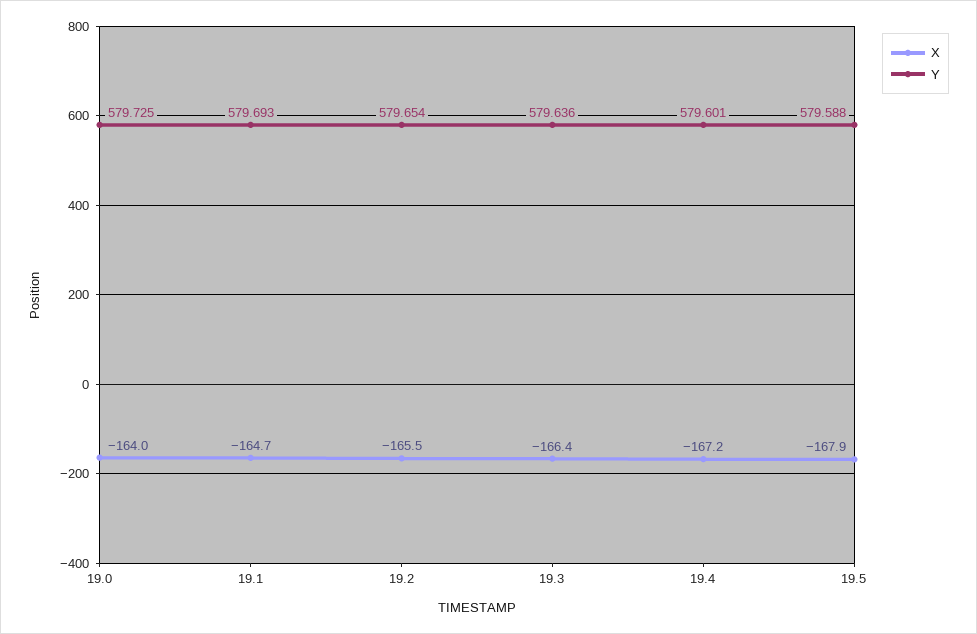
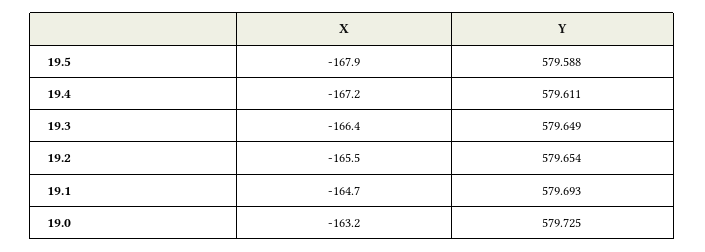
  {
    "X": {
-     "19.0": -164,
+     "19.0": -163.2,
      "19.1": -164.7,
      "19.2": -165.5,
      "19.3": -166.4,
      "19.4": -167.2,
      "19.5": -167.9
    },
    "Y": {
      "19.0": 579.725,
      "19.1": 579.693,
      "19.2": 579.654,
-     "19.3": 579.636,
+     "19.3": 579.649,
-     "19.4": 579.601,
+     "19.4": 579.611,
      "19.5": 579.588
    }
  }

